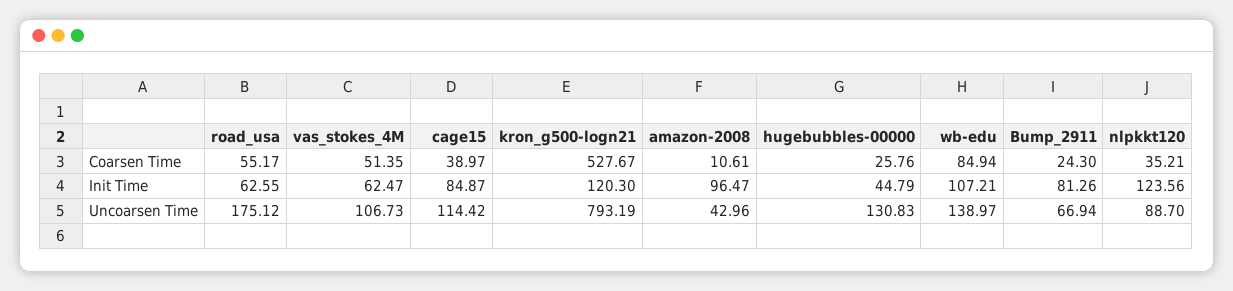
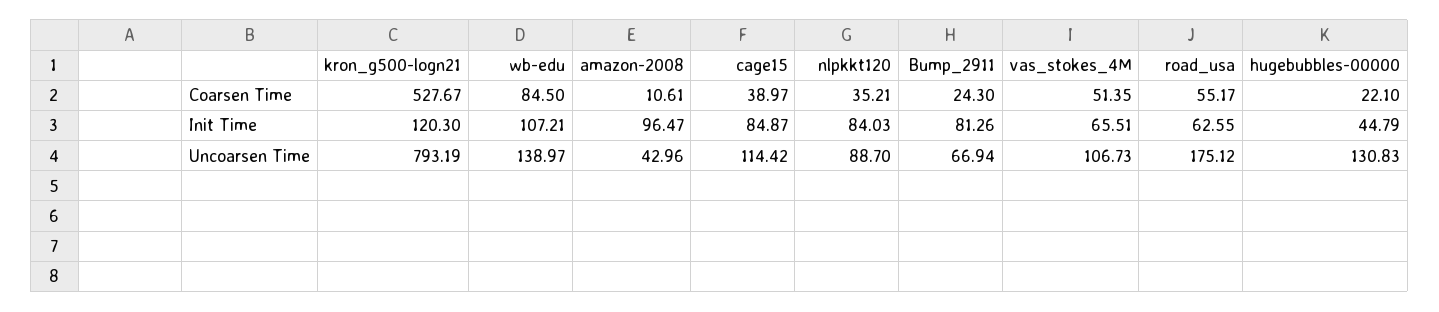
  {
    "road_usa": {
      "Coarsen Time": 55.17,
      "Init Time": 62.55,
      "Uncoarsen Time": 175.12
    },
    "vas_stokes_4M": {
      "Coarsen Time": 51.35,
-     "Init Time": 62.47,
+     "Init Time": 65.51,
      "Uncoarsen Time": 106.73
    },
    "cage15": {
      "Coarsen Time": 38.97,
      "Init Time": 84.87,
      "Uncoarsen Time": 114.42
    },
    "kron_g500-logn21": {
      "Coarsen Time": 527.67,
      "Init Time": 120.3,
      "Uncoarsen Time": 793.19
    },
    "amazon-2008": {
      "Coarsen Time": 10.61,
      "Init Time": 96.47,
      "Uncoarsen Time": 42.96
    },
    "hugebubbles-00000": {
-     "Coarsen Time": 25.76,
+     "Coarsen Time": 22.1,
      "Init Time": 44.79,
      "Uncoarsen Time": 130.83
    },
    "wb-edu": {
-     "Coarsen Time": 84.94,
+     "Coarsen Time": 84.5,
      "Init Time": 107.21,
      "Uncoarsen Time": 138.97
    },
    "Bump_2911": {
      "Coarsen Time": 24.3,
      "Init Time": 81.26,
      "Uncoarsen Time": 66.94
    },
    "nlpkkt120": {
      "Coarsen Time": 35.21,
-     "Init Time": 123.56,
+     "Init Time": 84.03,
      "Uncoarsen Time": 88.7
    }
  }

